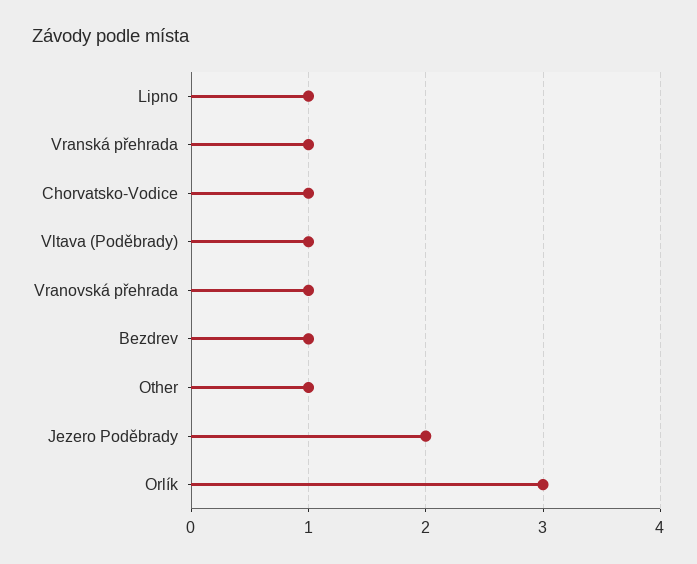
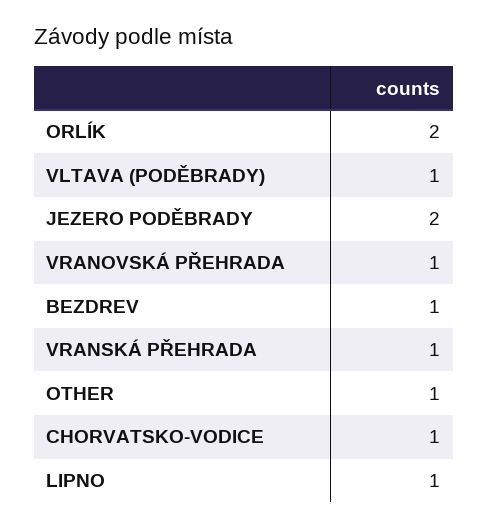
  {
    "Lipno": 1,
    "Vranská přehrada": 1,
    "Chorvatsko-Vodice": 1,
    "Vltava (Poděbrady)": 1,
    "Vranovská přehrada": 1,
    "Bezdrev": 1,
    "Other": 1,
    "Jezero Poděbrady": 2,
-   "Orlík": 3
+   "Orlík": 2
  }

